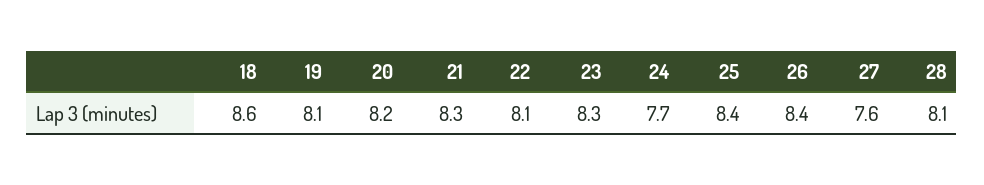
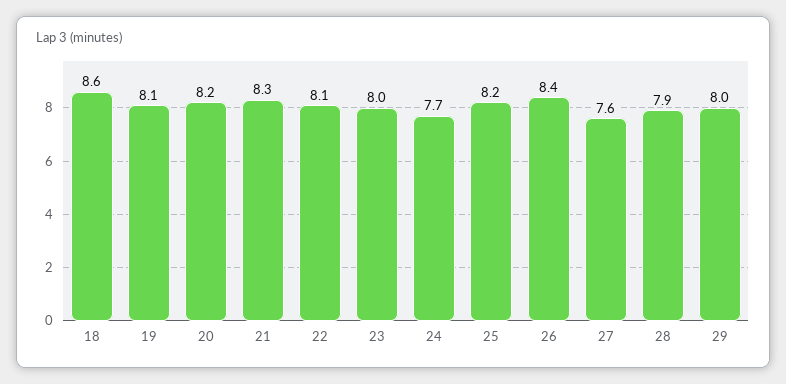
  {
    "18": 8.6,
    "19": 8.1,
    "20": 8.2,
    "21": 8.3,
    "22": 8.1,
-   "23": 8.3,
+   "23": 8,
    "24": 7.7,
-   "25": 8.4,
+   "25": 8.2,
    "26": 8.4,
    "27": 7.6,
-   "28": 8.1
+   "28": 7.9,
+   "29": 8
  }

